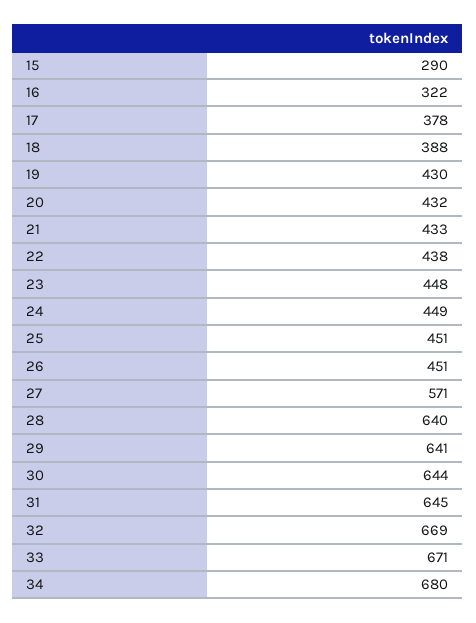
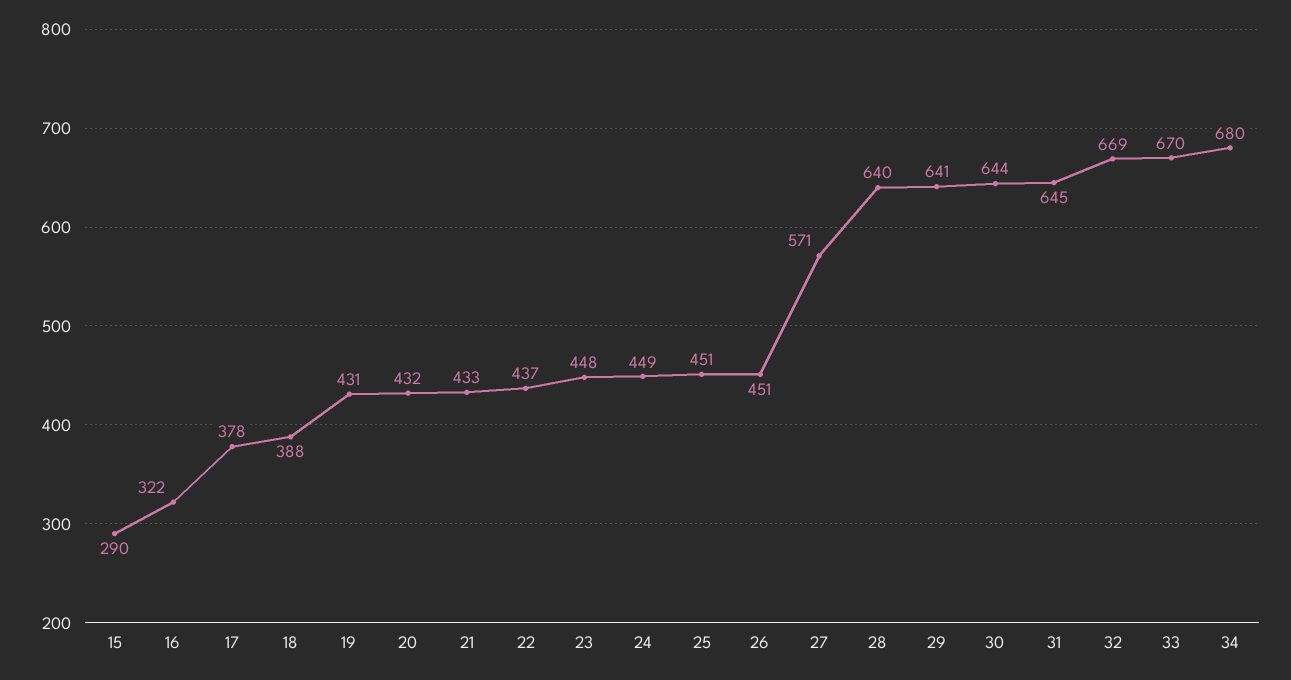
  {
    "15": 290,
    "16": 322,
    "17": 378,
    "18": 388,
-   "19": 430,
+   "19": 431,
    "20": 432,
    "21": 433,
-   "22": 438,
+   "22": 437,
    "23": 448,
    "24": 449,
    "25": 451,
    "26": 451,
    "27": 571,
    "28": 640,
    "29": 641,
    "30": 644,
    "31": 645,
    "32": 669,
-   "33": 671,
+   "33": 670,
    "34": 680
  }

